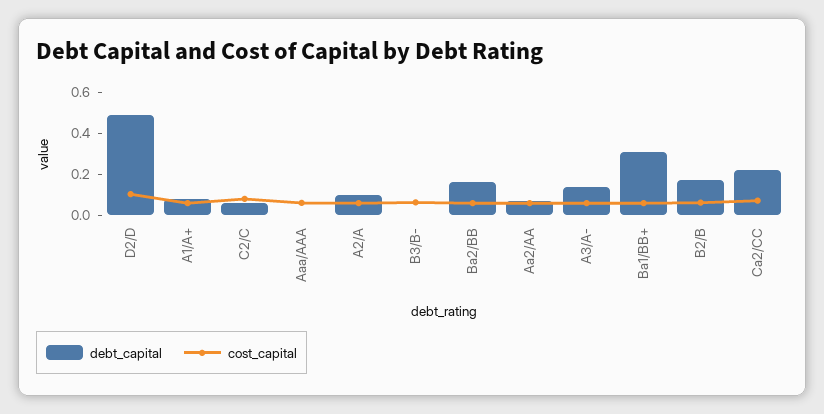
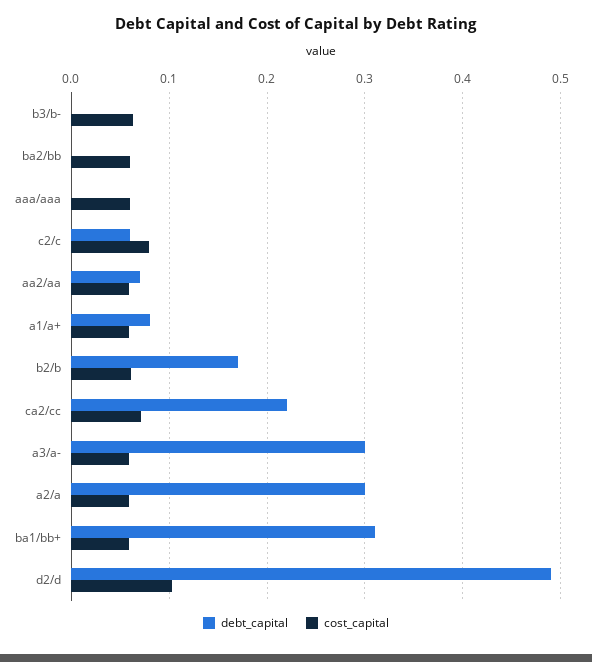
  {
    "debt_capital": {
      "D2/D": 0.49,
      "A1/A+": 0.08,
      "C2/C": 0.06,
      "Aaa/AAA": 0,
-     "A2/A": 0.1,
+     "A2/A": 0.3,
      "B3/B-": 0,
-     "Ba2/BB": 0.15,
+     "Ba2/BB": 0,
      "Aa2/AA": 0.07,
-     "A3/A-": 0.15,
+     "A3/A-": 0.3,
      "Ba1/BB+": 0.31,
      "B2/B": 0.17,
      "Ca2/CC": 0.22
    },
    "cost_capital": {
      "D2/D": 0.1,
      "A1/A+": 0.06,
      "C2/C": 0.08,
      "Aaa/AAA": 0.06,
      "A2/A": 0.06,
      "B3/B-": 0.06,
      "Ba2/BB": 0.06,
      "Aa2/AA": 0.06,
      "A3/A-": 0.06,
      "Ba1/BB+": 0.06,
      "B2/B": 0.06,
      "Ca2/CC": 0.07
    }
  }

